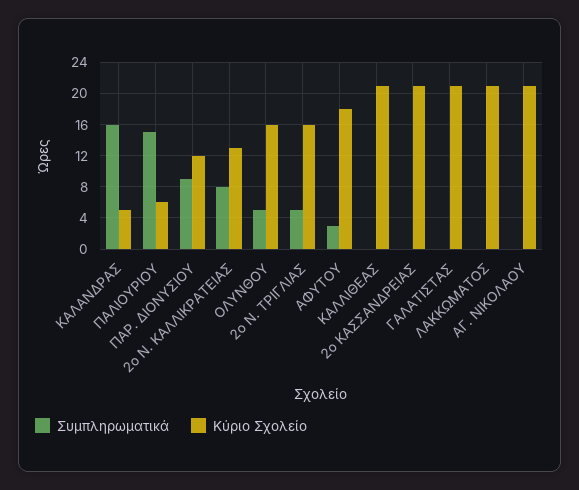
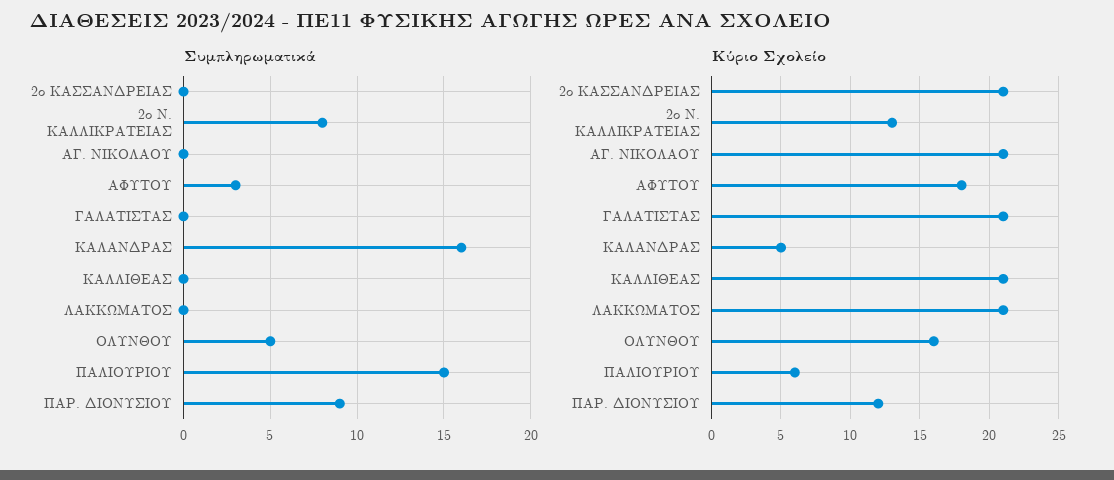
  {
    "Συμπληρωματικά": {
      "ΚΑΛΑΝΔΡΑΣ": 16,
      "ΠΑΛΙΟΥΡΙΟΥ": 15,
      "ΠΑΡ. ΔΙΟΝΥΣΙΟΥ": 9,
      "2ο Ν. ΚΑΛΛΙΚΡΑΤΕΙΑΣ": 8,
      "ΟΛΥΝΘΟΥ": 5,
-     "2ο Ν. ΤΡΙΓΛΙΑΣ": 5,
      "ΑΦΥΤΟΥ": 3,
      "ΚΑΛΛΙΘΕΑΣ": 0,
      "2ο ΚΑΣΣΑΝΔΡΕΙΑΣ": 0,
      "ΓΑΛΑΤΙΣΤΑΣ": 0,
      "ΛΑΚΚΩΜΑΤΟΣ": 0,
      "ΑΓ. ΝΙΚΟΛΑΟΥ": 0
    },
    "Κύριο Σχολείο": {
      "ΚΑΛΑΝΔΡΑΣ": 5,
      "ΠΑΛΙΟΥΡΙΟΥ": 6,
      "ΠΑΡ. ΔΙΟΝΥΣΙΟΥ": 12,
      "2ο Ν. ΚΑΛΛΙΚΡΑΤΕΙΑΣ": 13,
      "ΟΛΥΝΘΟΥ": 16,
-     "2ο Ν. ΤΡΙΓΛΙΑΣ": 16,
      "ΑΦΥΤΟΥ": 18,
      "ΚΑΛΛΙΘΕΑΣ": 21,
      "2ο ΚΑΣΣΑΝΔΡΕΙΑΣ": 21,
      "ΓΑΛΑΤΙΣΤΑΣ": 21,
      "ΛΑΚΚΩΜΑΤΟΣ": 21,
      "ΑΓ. ΝΙΚΟΛΑΟΥ": 21
    }
  }

